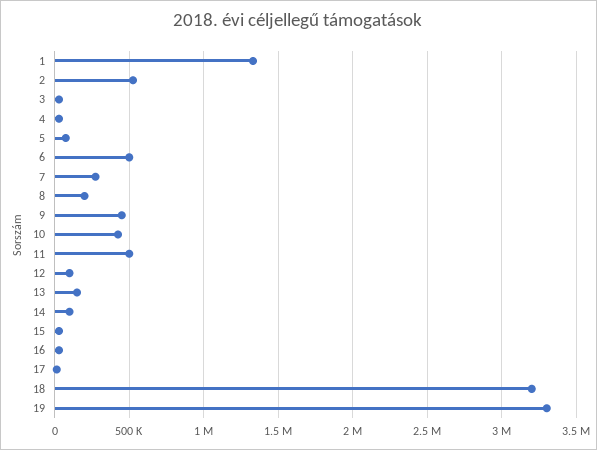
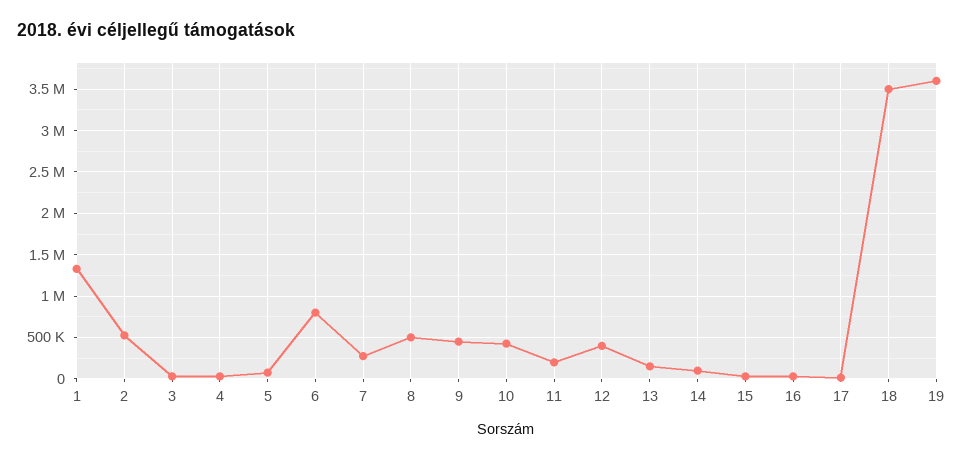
  {
    "1": 1350000,
    "2": 550000,
    "3": 50000,
    "4": 50000,
    "5": 100000,
-   "6": 500000,
+   "6": 800000,
    "7": 300000,
-   "8": 200000,
+   "8": 500000,
    "9": 450000,
    "10": 450000,
-   "11": 500000,
+   "11": 200000,
-   "12": 100000,
+   "12": 400000,
    "13": 150000,
    "14": 100000,
    "15": 50000,
    "16": 50000,
    "17": 0,
-   "18": 3200000,
+   "18": 3500000,
-   "19": 3300000
+   "19": 3600000
  }

